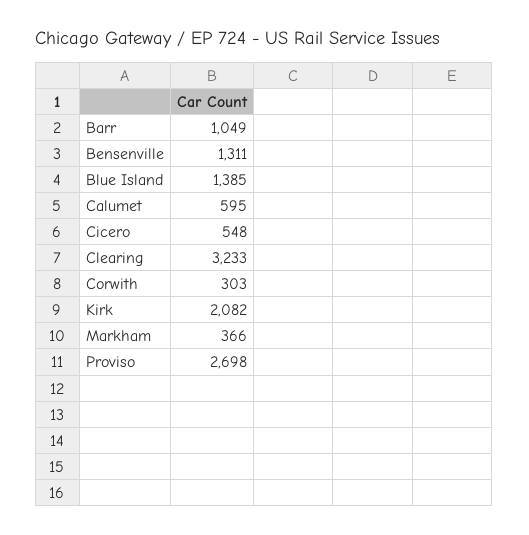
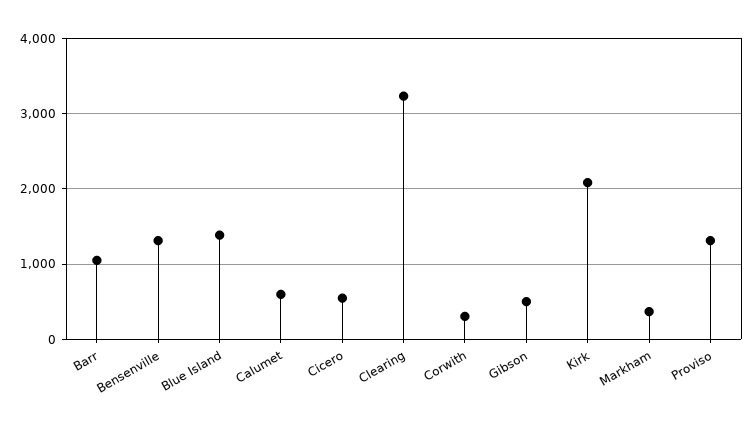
  {
    "Barr": 1049,
    "Bensenville": 1311,
    "Blue Island": 1385,
    "Calumet": 595,
    "Cicero": 548,
    "Clearing": 3233,
    "Corwith": 303,
    "Kirk": 2082,
    "Markham": 366,
-   "Proviso": 2698
+   "Proviso": 1300,
+   "Gibson": 500
  }

